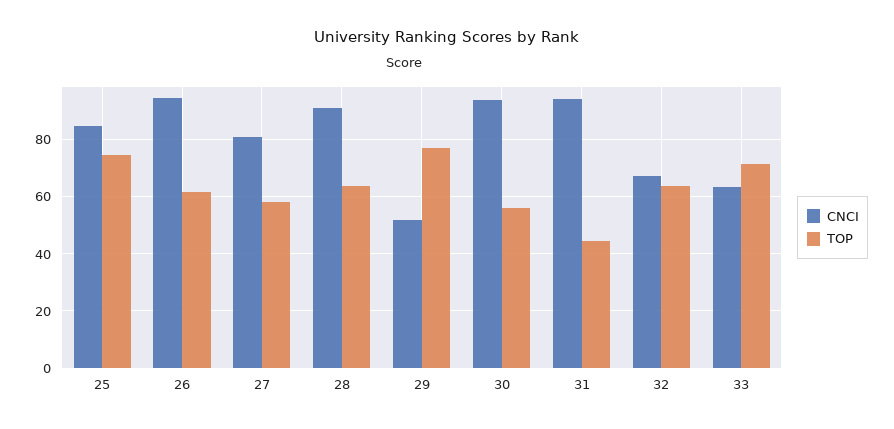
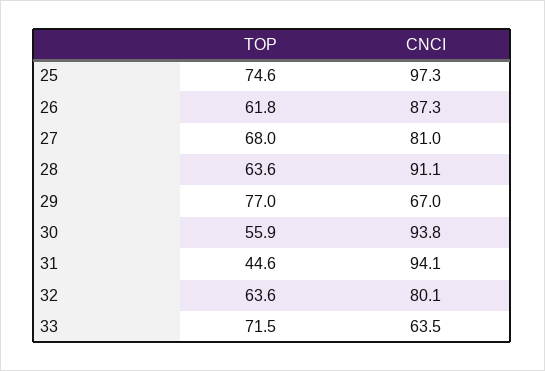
  {
    "CNCI": {
-     "25": 85,
+     "25": 97.3,
-     "26": 95,
+     "26": 87.3,
      "27": 81,
      "28": 91.1,
-     "29": 52.5,
+     "29": 67,
      "30": 93.8,
      "31": 94.1,
-     "32": 67.5,
+     "32": 80.1,
      "33": 63.5
    },
    "TOP": {
      "25": 74.6,
      "26": 61.8,
-     "27": 57.5,
+     "27": 68,
      "28": 63.6,
      "29": 77,
      "30": 55.9,
      "31": 44.6,
      "32": 63.6,
      "33": 71.5
    }
  }

